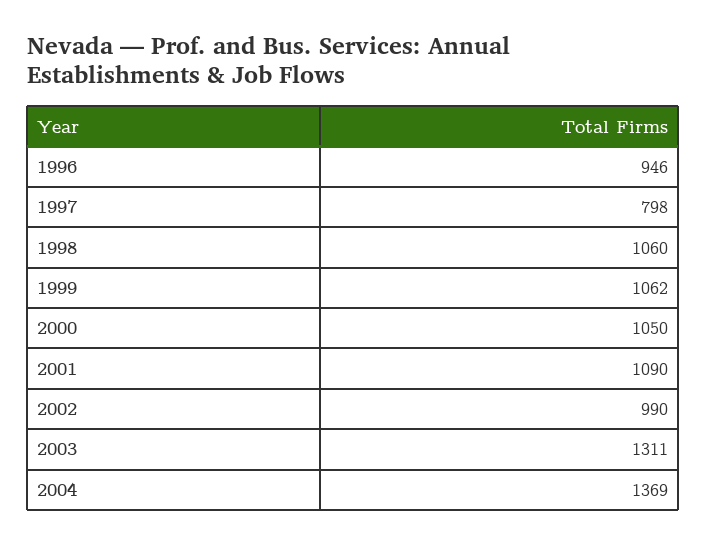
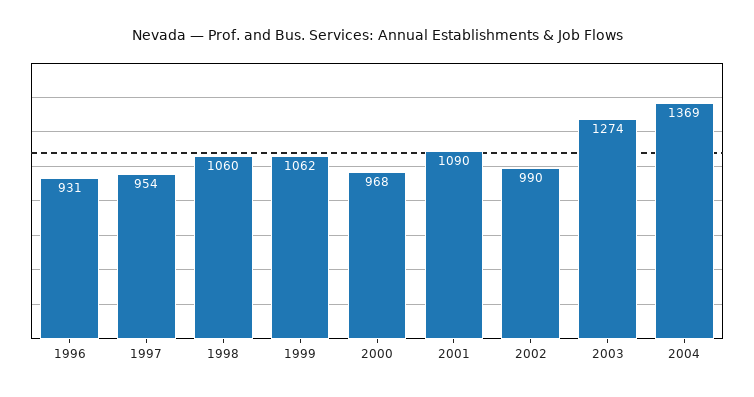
  {
-   "1996": 946,
+   "1996": 931,
-   "1997": 798,
+   "1997": 954,
    "1998": 1060,
    "1999": 1062,
-   "2000": 1050,
+   "2000": 968,
    "2001": 1090,
    "2002": 990,
-   "2003": 1311,
+   "2003": 1274,
    "2004": 1369
  }

